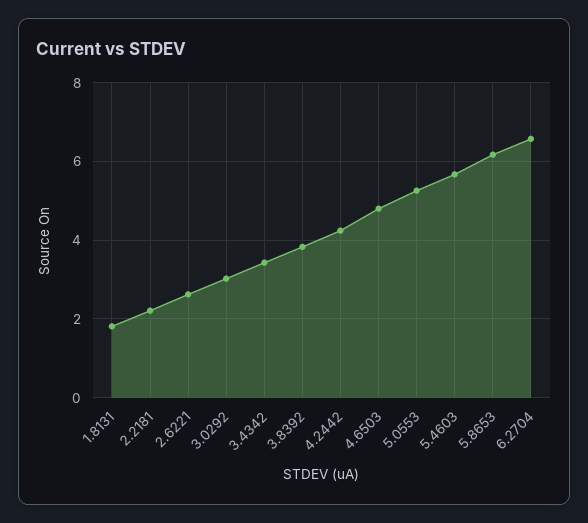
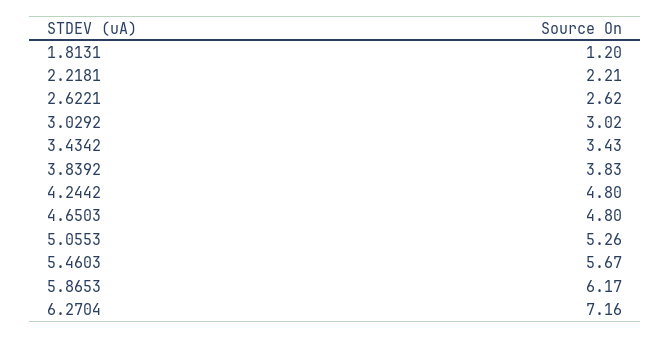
  {
-   "1.8131": 1.8,
+   "1.8131": 1.2,
    "2.2181": 2.21,
    "2.6221": 2.62,
    "3.0292": 3.02,
    "3.4342": 3.43,
    "3.8392": 3.83,
-   "4.2442": 4.2,
+   "4.2442": 4.8,
    "4.6503": 4.8,
    "5.0553": 5.26,
    "5.4603": 5.67,
    "5.8653": 6.17,
-   "6.2704": 6.6
+   "6.2704": 7.16
  }

